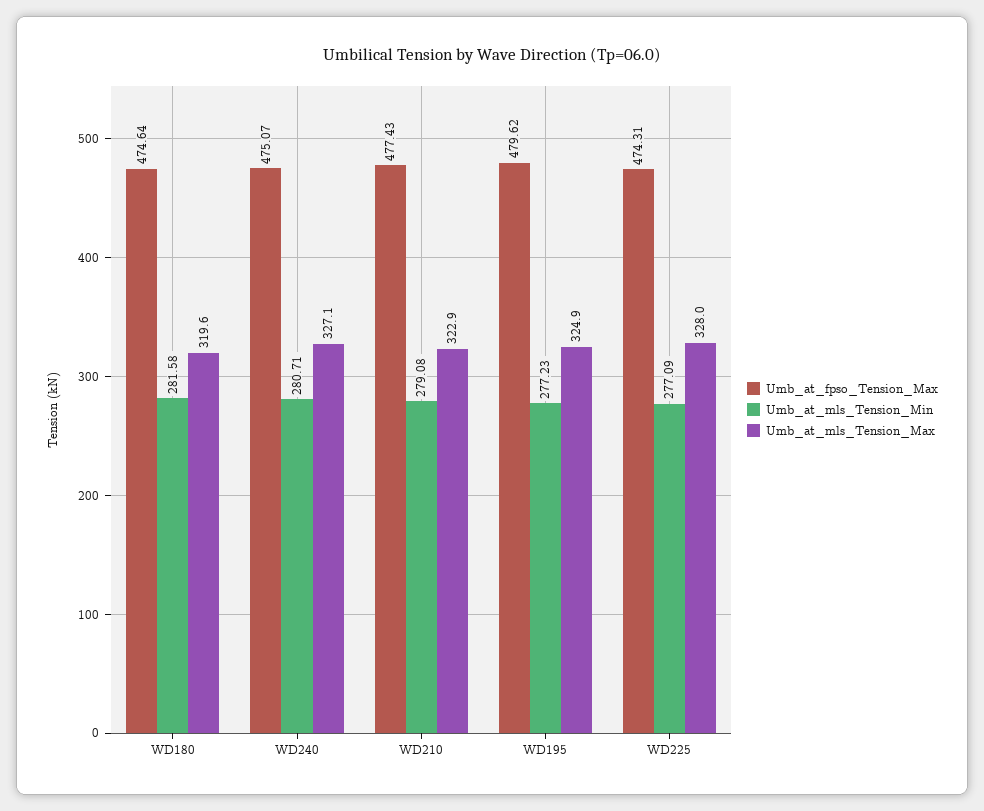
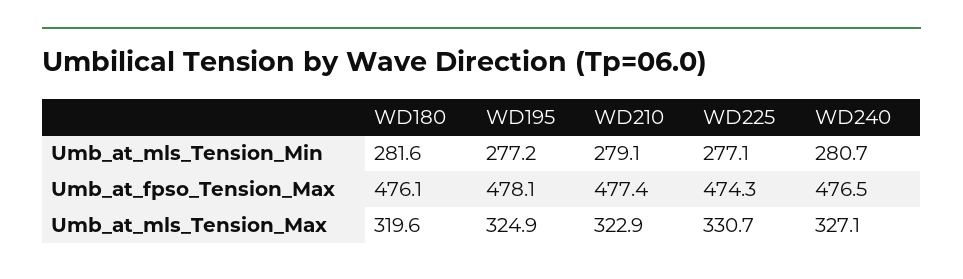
  {
    "Umb_at_fpso_Tension_Max": {
-     "WD180": 474.64,
+     "WD180": 476.1,
-     "WD240": 475.07,
+     "WD240": 476.5,
      "WD210": 477.43,
-     "WD195": 479.62,
+     "WD195": 478.1,
      "WD225": 474.31
    },
    "Umb_at_mls_Tension_Min": {
      "WD180": 281.58,
      "WD240": 280.71,
      "WD210": 279.08,
      "WD195": 277.23,
      "WD225": 277.09
    },
    "Umb_at_mls_Tension_Max": {
      "WD180": 319.6,
      "WD240": 327.1,
      "WD210": 322.9,
      "WD195": 324.9,
-     "WD225": 328
+     "WD225": 330.7
    }
  }

